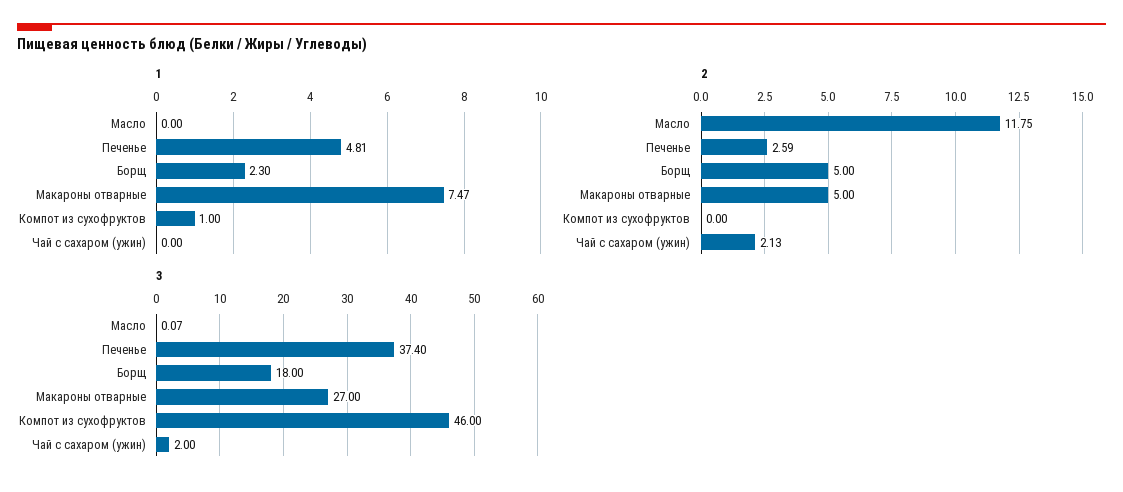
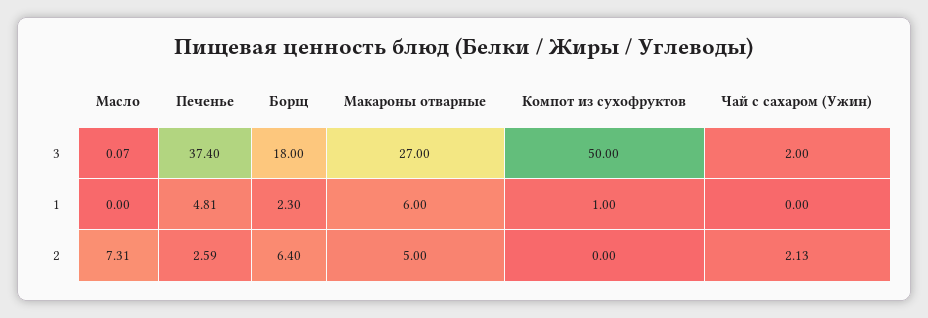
  {
    "1": {
      "Масло": 0,
      "Печенье": 4.81,
      "Борщ": 2.3,
-     "Макароны отварные": 7.47,
+     "Макароны отварные": 6,
      "Компот из сухофруктов": 1,
      "Чай с сахаром (ужин)": 0
    },
    "2": {
-     "Масло": 11.75,
+     "Масло": 7.31,
      "Печенье": 2.59,
-     "Борщ": 5,
+     "Борщ": 6.4,
      "Макароны отварные": 5,
      "Компот из сухофруктов": 0,
      "Чай с сахаром (ужин)": 2.13
    },
    "3": {
      "Масло": 0.07,
      "Печенье": 37.4,
      "Борщ": 18,
      "Макароны отварные": 27,
-     "Компот из сухофруктов": 46,
+     "Компот из сухофруктов": 50,
      "Чай с сахаром (ужин)": 2
    }
  }

